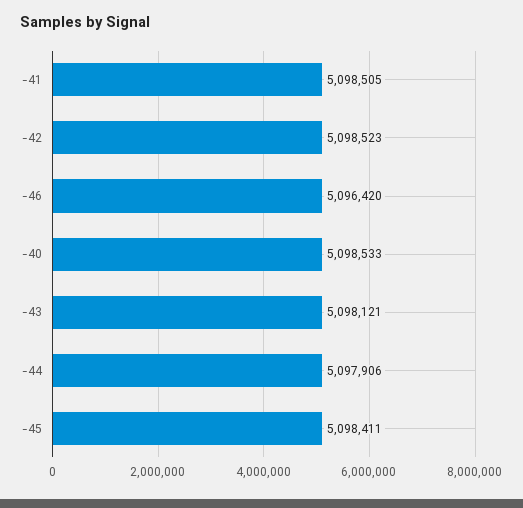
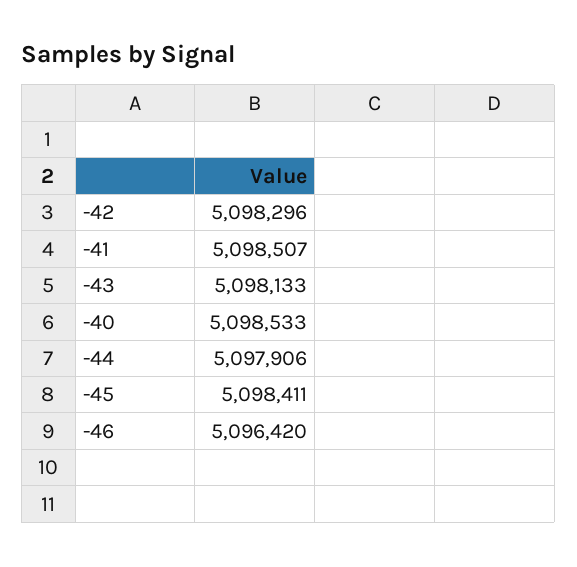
  {
-   "-41": 5098505,
+   "-41": 5098507,
-   "-42": 5098523,
+   "-42": 5098296,
    "-46": 5096420,
    "-40": 5098533,
-   "-43": 5098121,
+   "-43": 5098133,
    "-44": 5097906,
    "-45": 5098411
  }

